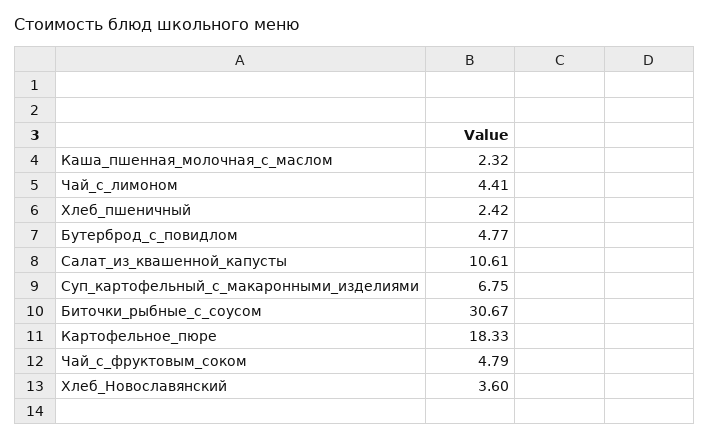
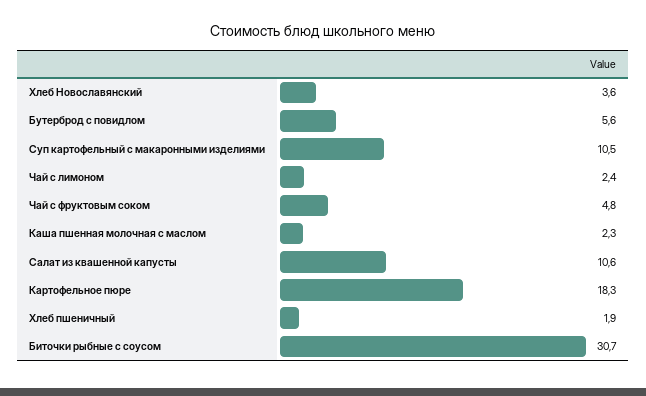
  {
    "Каша_пшенная_молочная_с_маслом": 2.32,
-   "Чай_с_лимоном": 4.41,
+   "Чай_с_лимоном": 2.4,
-   "Хлеб_пшеничный": 2.42,
+   "Хлеб_пшеничный": 1.9,
-   "Бутерброд_с_повидлом": 4.77,
+   "Бутерброд_с_повидлом": 5.6,
    "Салат_из_квашенной_капусты": 10.61,
-   "Суп_картофельный_с_макаронными_изделиями": 6.75,
+   "Суп_картофельный_с_макаронными_изделиями": 10.5,
    "Биточки_рыбные_с_соусом": 30.67,
    "Картофельное_пюре": 18.33,
    "Чай_с_фруктовым_соком": 4.79,
    "Хлеб_Новославянский": 3.6
  }

